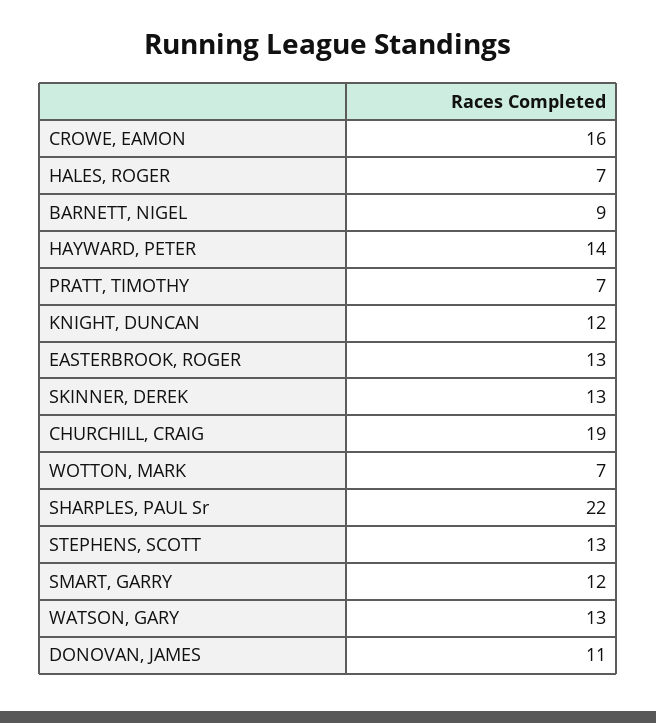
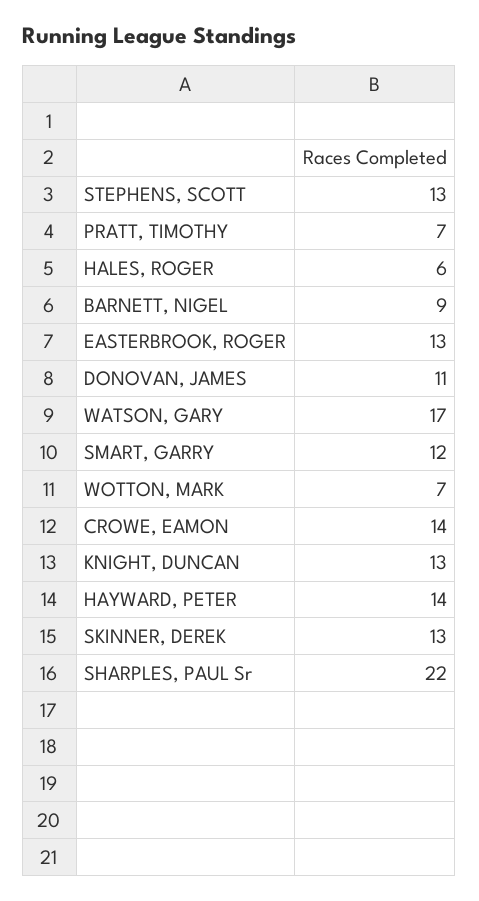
  {
-   "CROWE, EAMON": 16,
+   "CROWE, EAMON": 14,
-   "HALES, ROGER": 7,
+   "HALES, ROGER": 6,
    "BARNETT, NIGEL": 9,
    "HAYWARD, PETER": 14,
    "PRATT, TIMOTHY": 7,
-   "KNIGHT, DUNCAN": 12,
+   "KNIGHT, DUNCAN": 13,
    "EASTERBROOK, ROGER": 13,
    "SKINNER, DEREK": 13,
-   "CHURCHILL, CRAIG": 19,
    "WOTTON, MARK": 7,
    "SHARPLES, PAUL Sr": 22,
    "STEPHENS, SCOTT": 13,
    "SMART, GARRY": 12,
-   "WATSON, GARY": 13,
+   "WATSON, GARY": 17,
    "DONOVAN, JAMES": 11
  }

